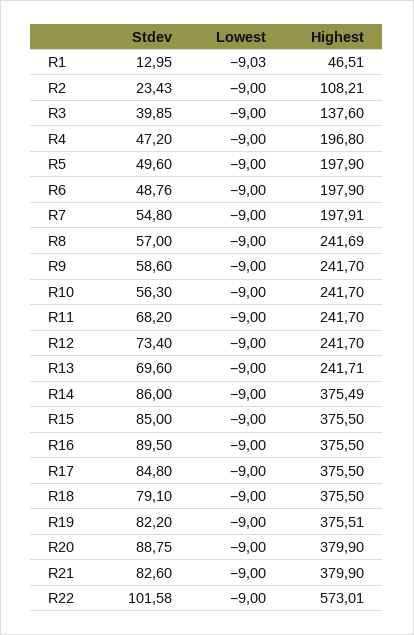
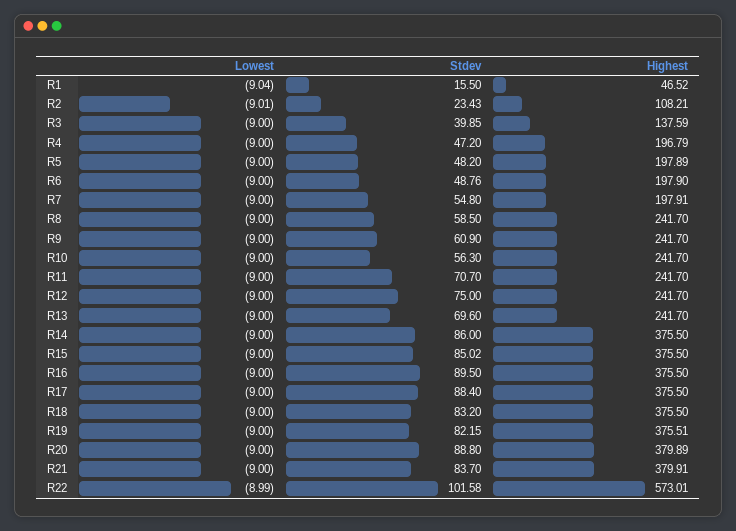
  {
    "Stdev": {
-     "R1": 12.95,
+     "R1": 15.5,
      "R2": 23.43,
      "R3": 39.85,
      "R4": 47.2,
-     "R5": 49.6,
+     "R5": 48.2,
      "R6": 48.76,
      "R7": 54.8,
-     "R8": 57,
+     "R8": 58.5,
-     "R9": 58.6,
+     "R9": 60.9,
      "R10": 56.3,
-     "R11": 68.2,
+     "R11": 70.7,
-     "R12": 73.4,
+     "R12": 75,
      "R13": 69.6,
      "R14": 86,
-     "R15": 85,
+     "R15": 85.02,
      "R16": 89.5,
-     "R17": 84.8,
+     "R17": 88.4,
-     "R18": 79.1,
+     "R18": 83.2,
-     "R19": 82.2,
+     "R19": 82.15,
-     "R20": 88.75,
+     "R20": 88.8,
-     "R21": 82.6,
+     "R21": 83.7,
      "R22": 101.58
    },
    "Lowest": {
-     "R1": -9.03,
+     "R1": -9.04,
-     "R2": -9,
+     "R2": -9.01,
      "R3": -9,
      "R4": -9,
      "R5": -9,
      "R6": -9,
      "R7": -9,
      "R8": -9,
      "R9": -9,
      "R10": -9,
      "R11": -9,
      "R12": -9,
      "R13": -9,
      "R14": -9,
      "R15": -9,
      "R16": -9,
      "R17": -9,
      "R18": -9,
      "R19": -9,
      "R20": -9,
      "R21": -9,
-     "R22": -9
+     "R22": -8.99
    },
    "Highest": {
-     "R1": 46.51,
+     "R1": 46.52,
      "R2": 108.21,
-     "R3": 137.6,
+     "R3": 137.59,
-     "R4": 196.8,
+     "R4": 196.79,
-     "R5": 197.9,
+     "R5": 197.89,
      "R6": 197.9,
      "R7": 197.91,
-     "R8": 241.69,
+     "R8": 241.7,
      "R9": 241.7,
      "R10": 241.7,
      "R11": 241.7,
      "R12": 241.7,
-     "R13": 241.71,
+     "R13": 241.7,
-     "R14": 375.49,
+     "R14": 375.5,
      "R15": 375.5,
      "R16": 375.5,
      "R17": 375.5,
      "R18": 375.5,
      "R19": 375.51,
-     "R20": 379.9,
+     "R20": 379.89,
-     "R21": 379.9,
+     "R21": 379.91,
      "R22": 573.01
    }
  }

